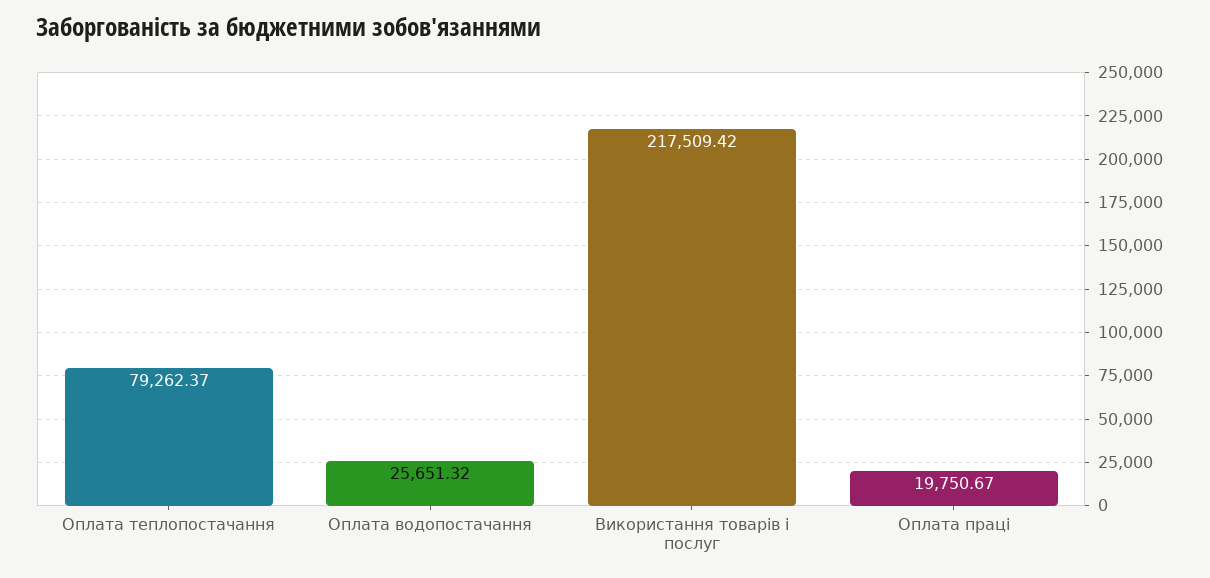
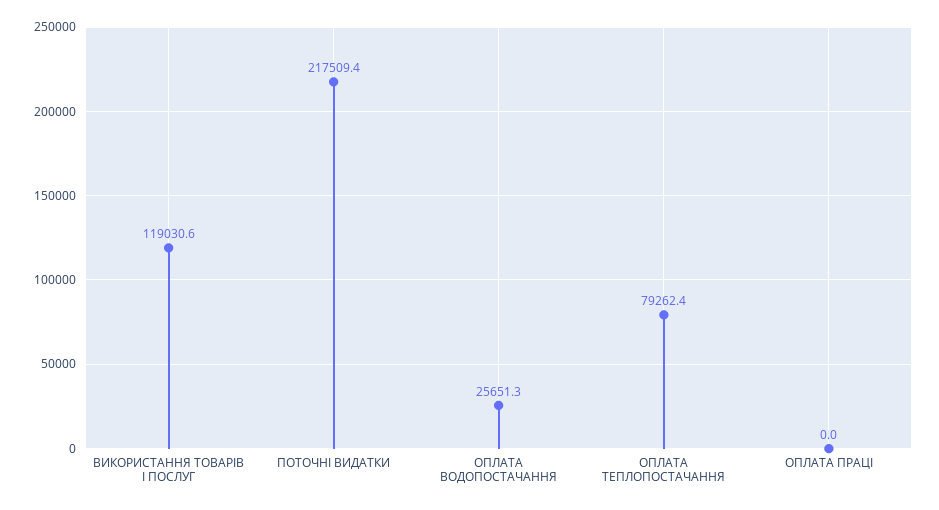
  {
    "Оплата теплопостачання": 79262.37,
    "Оплата водопостачання": 25651.32,
-   "Використання товарів і послуг": 217509.42,
+   "Використання товарів і послуг": 119030.6,
-   "Оплата праці": 19750.67
+   "Оплата праці": 0,
+   "ПОТОЧНІ ВИДАТКИ": 217509.4
  }

